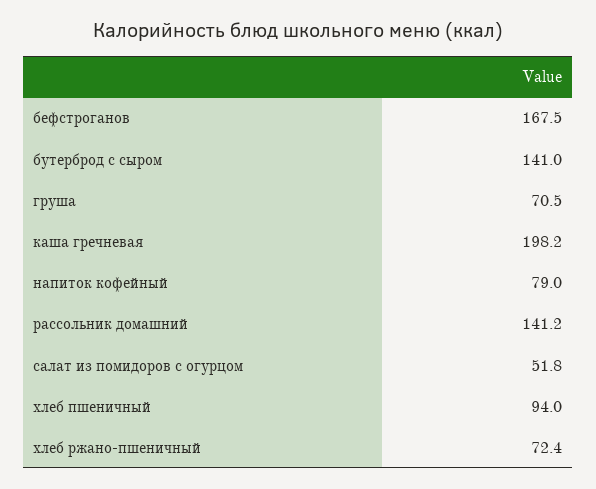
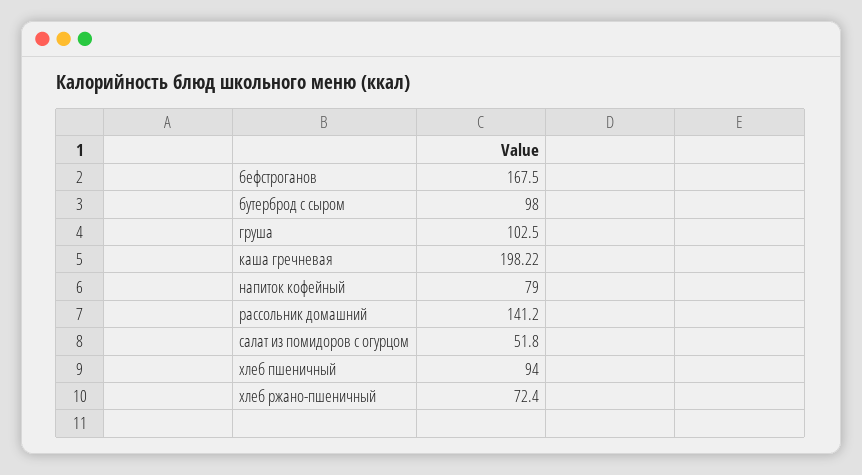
  {
    "бефстроганов": 167.5,
-   "бутерброд с сыром": 141,
+   "бутерброд с сыром": 98,
-   "груша": 70.5,
+   "груша": 102.5,
    "каша гречневая": 198.22,
    "напиток кофейный": 79,
    "рассольник домашний": 141.2,
    "салат из помидоров с огурцом": 51.8,
    "хлеб пшеничный": 94,
    "хлеб ржано-пшеничный": 72.4
  }

